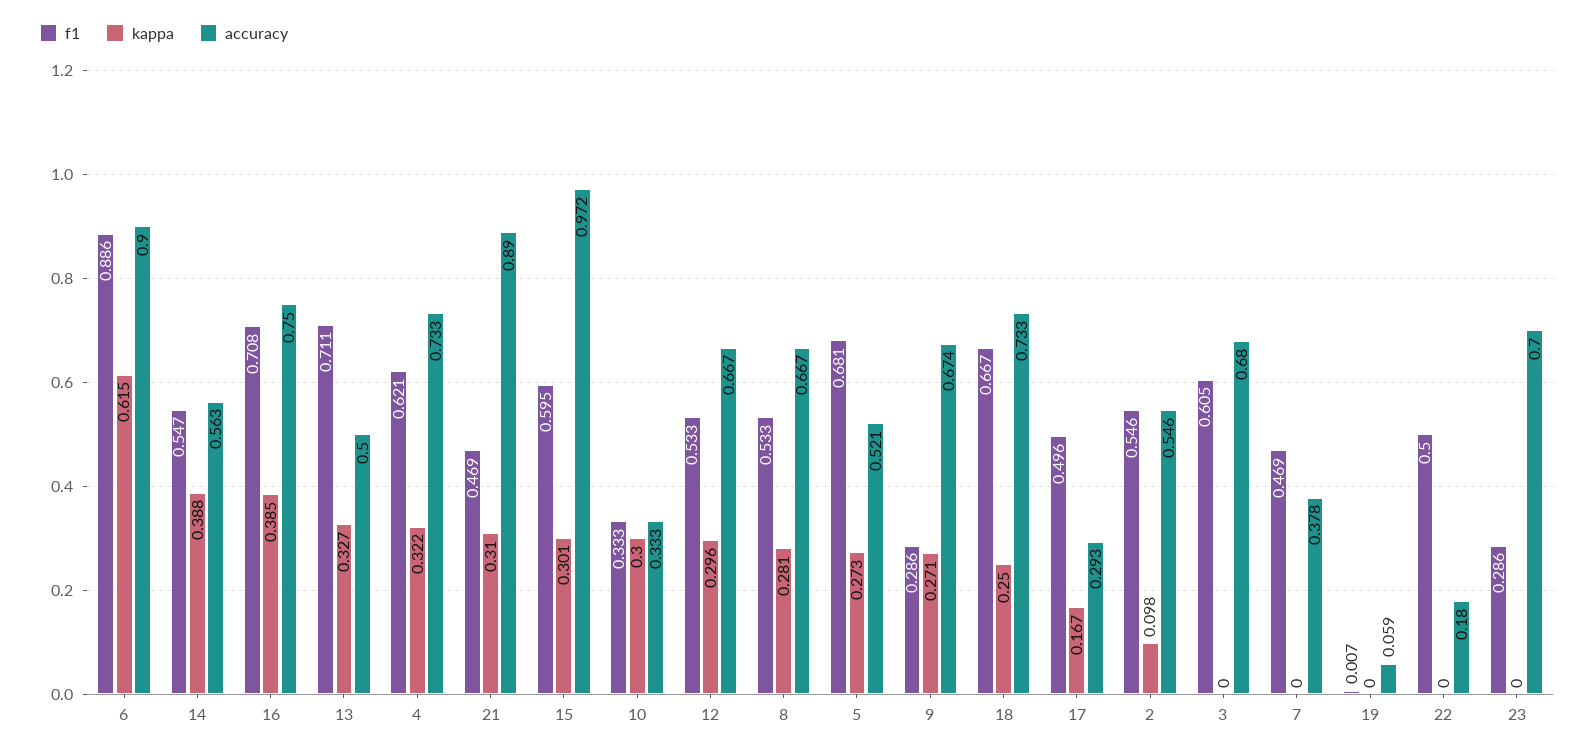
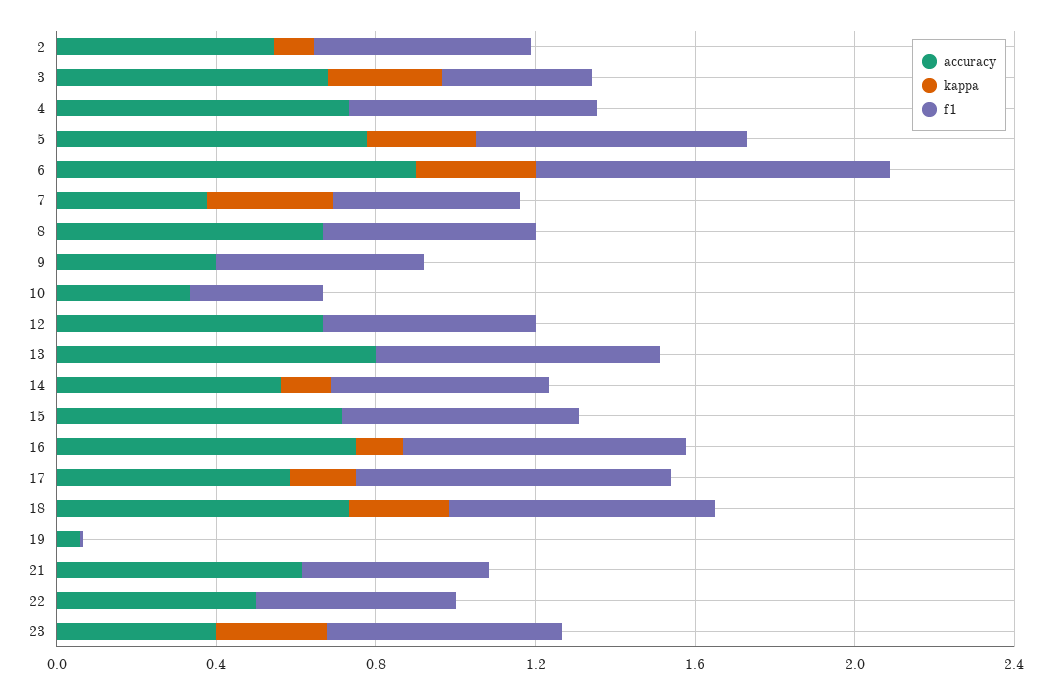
  {
    "f1": {
      "6": 0.886,
      "14": 0.547,
      "16": 0.708,
      "13": 0.711,
      "4": 0.621,
      "21": 0.469,
      "15": 0.595,
      "10": 0.333,
      "12": 0.533,
      "8": 0.533,
      "5": 0.681,
-     "9": 0.286,
+     "9": 0.5,
      "18": 0.667,
-     "17": 0.496,
+     "17": 0.8,
      "2": 0.546,
-     "3": 0.605,
+     "3": 0.4,
      "7": 0.469,
      "19": 0.007,
      "22": 0.5,
-     "23": 0.286
+     "23": 0.6
    },
    "kappa": {
-     "6": 0.615,
+     "6": 0.3,
-     "14": 0.388,
+     "14": 0.1,
-     "16": 0.385,
+     "16": 0.1,
-     "13": 0.327,
+     "13": 0,
-     "4": 0.322,
+     "4": 0,
-     "21": 0.31,
+     "21": 0,
-     "15": 0.301,
+     "15": 0,
-     "10": 0.3,
+     "10": 0,
-     "12": 0.296,
+     "12": 0,
-     "8": 0.281,
+     "8": 0,
      "5": 0.273,
-     "9": 0.271,
+     "9": 0,
      "18": 0.25,
      "17": 0.167,
      "2": 0.098,
-     "3": 0,
+     "3": 0.3,
-     "7": 0,
+     "7": 0.3,
      "19": 0,
      "22": 0,
-     "23": 0
+     "23": 0.3
    },
    "accuracy": {
      "6": 0.9,
      "14": 0.563,
      "16": 0.75,
-     "13": 0.5,
+     "13": 0.8,
      "4": 0.733,
-     "21": 0.89,
+     "21": 0.6,
-     "15": 0.972,
+     "15": 0.7,
      "10": 0.333,
      "12": 0.667,
      "8": 0.667,
-     "5": 0.521,
+     "5": 0.8,
-     "9": 0.674,
+     "9": 0.4,
      "18": 0.733,
-     "17": 0.293,
+     "17": 0.6,
      "2": 0.546,
      "3": 0.68,
      "7": 0.378,
      "19": 0.059,
-     "22": 0.18,
+     "22": 0.5,
-     "23": 0.7
+     "23": 0.4
    }
  }

